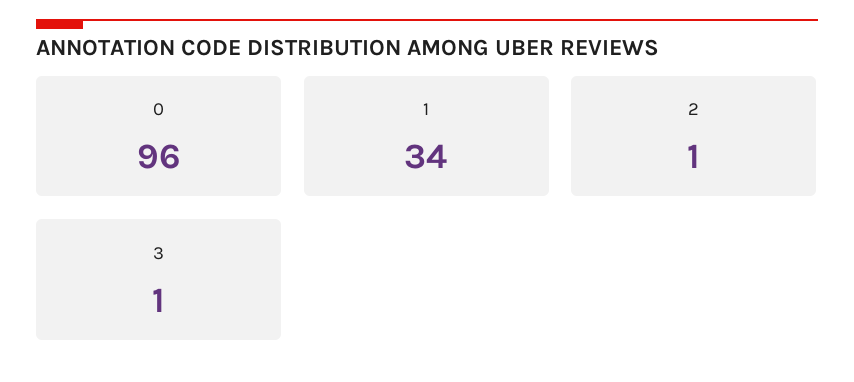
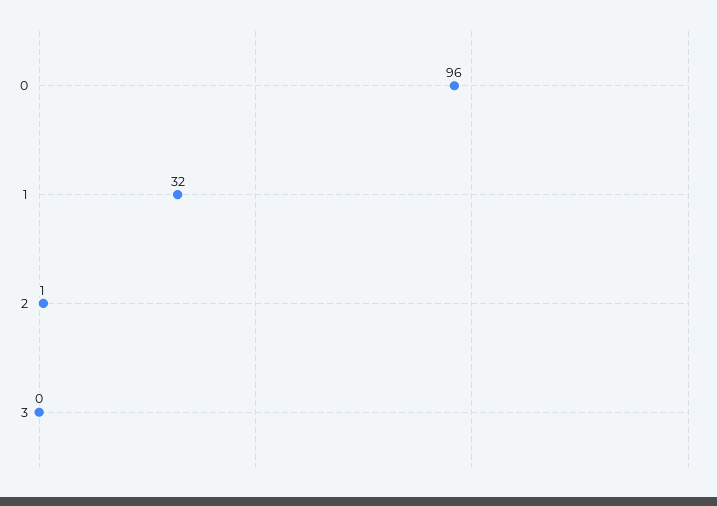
  {
    "0": 96,
-   "1": 34,
+   "1": 32,
    "2": 1,
-   "3": 1
+   "3": 0
  }

